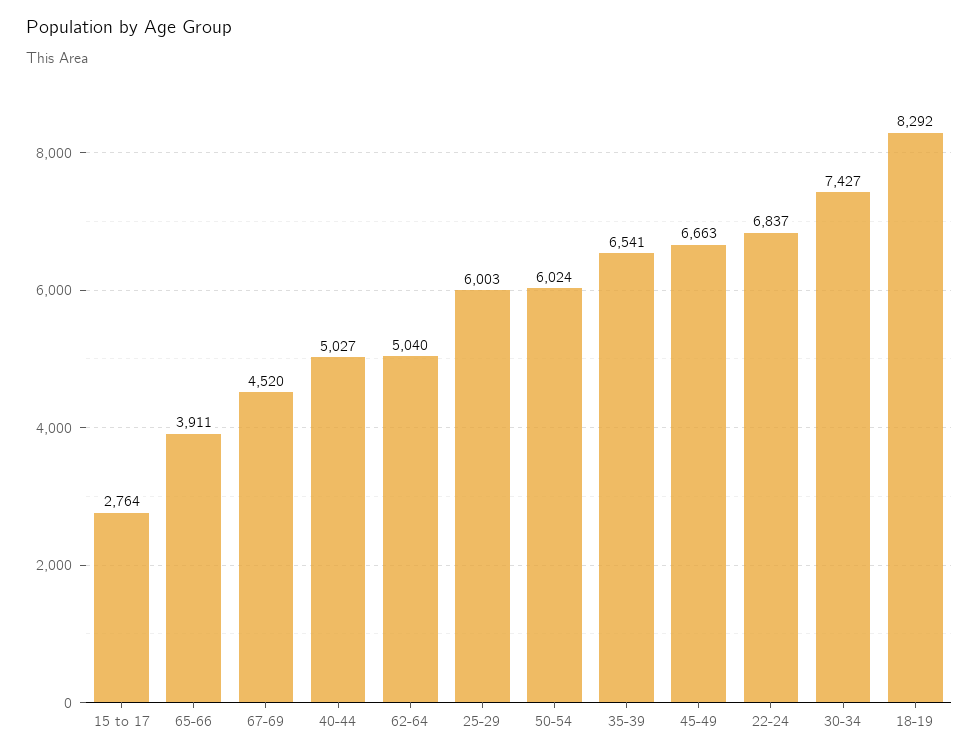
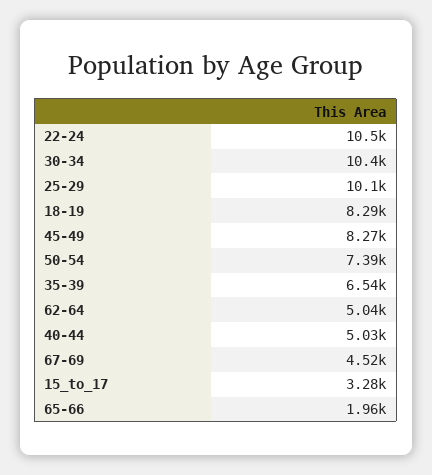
  {
-   "15 to 17": 2764,
+   "15 to 17": 3280,
-   "65-66": 3911,
+   "65-66": 1960,
    "67-69": 4520,
    "40-44": 5027,
    "62-64": 5040,
-   "25-29": 6003,
+   "25-29": 10100,
-   "50-54": 6024,
+   "50-54": 7390,
    "35-39": 6541,
-   "45-49": 6663,
+   "45-49": 8270,
-   "22-24": 6837,
+   "22-24": 10500,
-   "30-34": 7427,
+   "30-34": 10400,
    "18-19": 8292
  }

